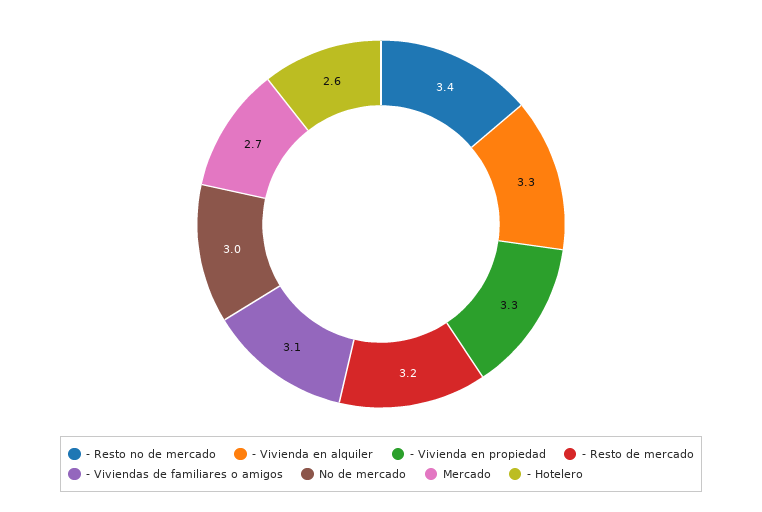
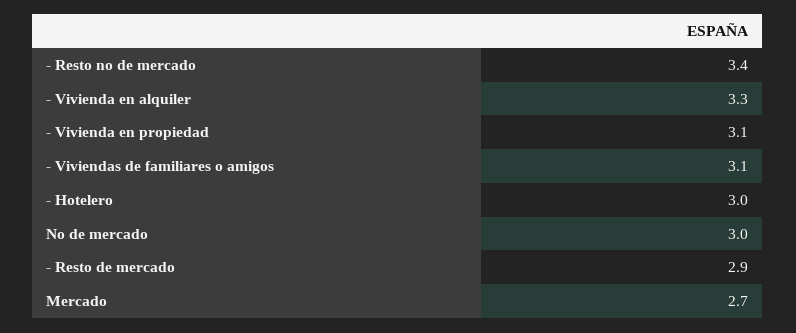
  {
    "- Resto no de mercado": 3.4,
    "- Vivienda en alquiler": 3.3,
-   "- Vivienda en propiedad": 3.3,
+   "- Vivienda en propiedad": 3.1,
-   "- Resto de mercado": 3.2,
+   "- Resto de mercado": 2.9,
    "- Viviendas de familiares o amigos": 3.1,
    "No de mercado": 3,
    "Mercado": 2.7,
-   "- Hotelero": 2.6
+   "- Hotelero": 3
  }

